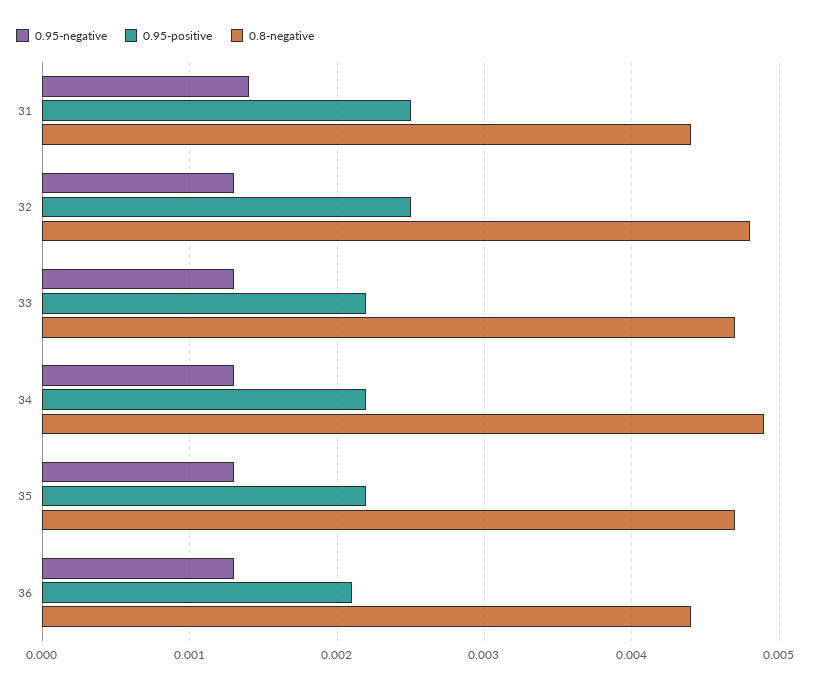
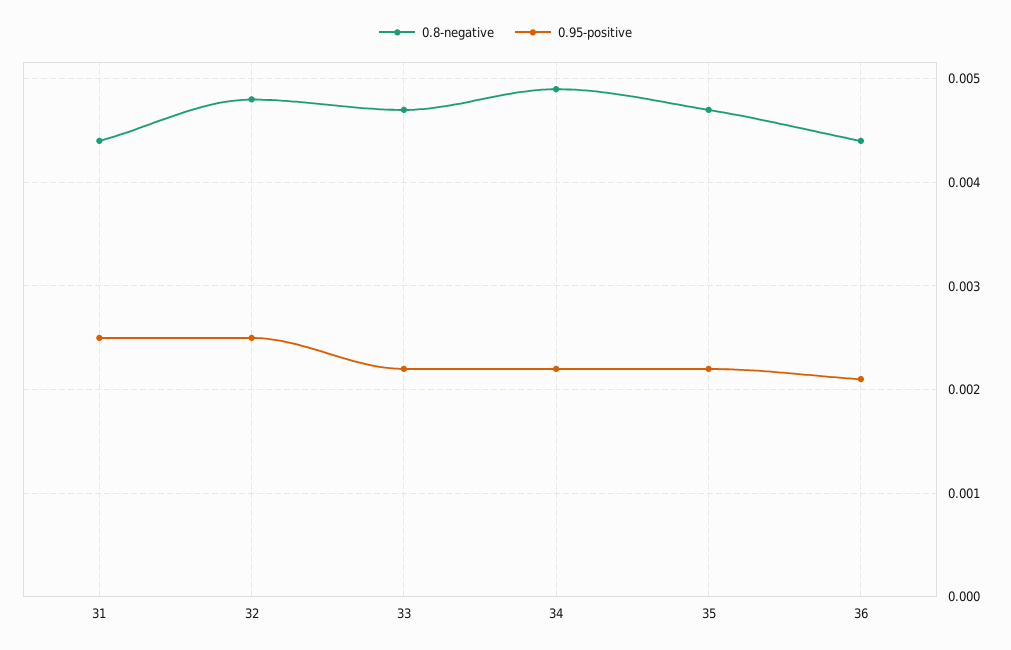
  {
-   "0.95-negative": {
-     "31": 0.0014,
-     "32": 0.0013,
-     "33": 0.0013,
-     "34": 0.0013,
-     "35": 0.0013,
-     "36": 0.0013
-   },
    "0.95-positive": {
      "31": 0.0025,
      "32": 0.0025,
      "33": 0.0022,
      "34": 0.0022,
      "35": 0.0022,
      "36": 0.0021
    },
    "0.8-negative": {
      "31": 0.0044,
      "32": 0.0048,
      "33": 0.0047,
      "34": 0.0049,
      "35": 0.0047,
      "36": 0.0044
    }
  }

